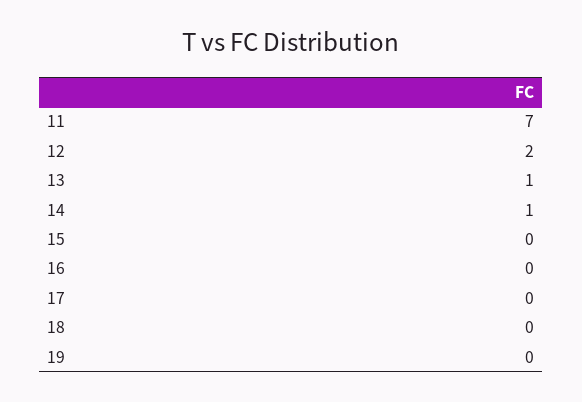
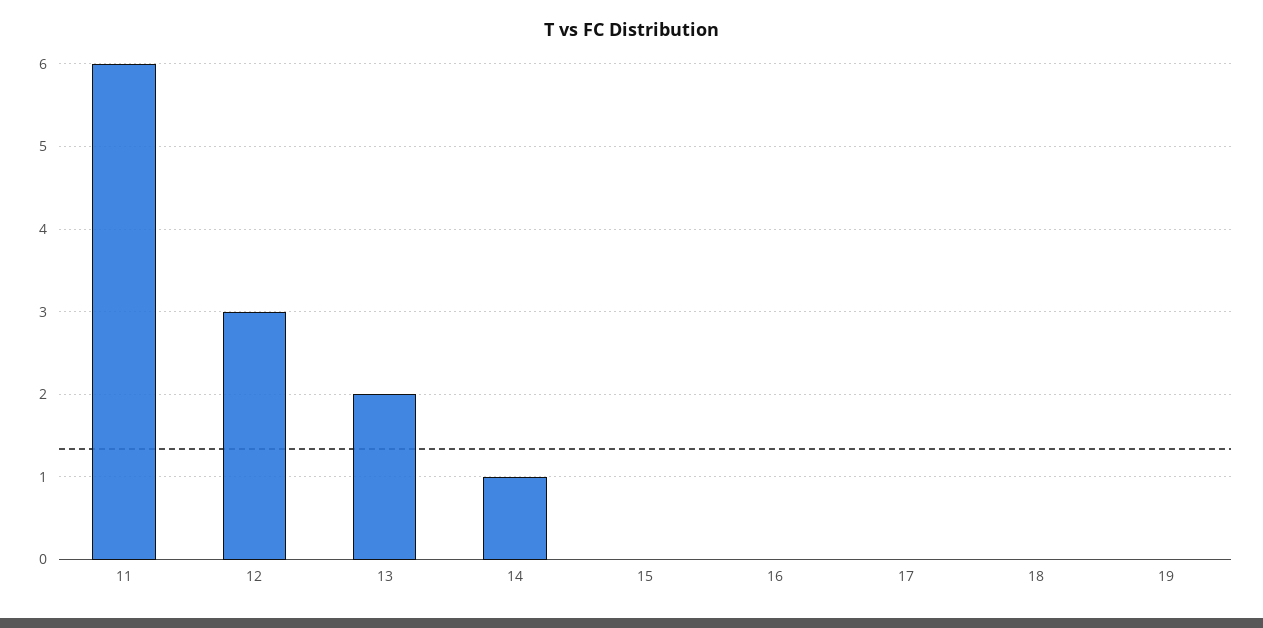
  {
-   "11": 7,
+   "11": 6,
-   "12": 2,
+   "12": 3,
-   "13": 1,
+   "13": 2,
    "14": 1,
    "15": 0,
    "16": 0,
    "17": 0,
    "18": 0,
    "19": 0
  }

